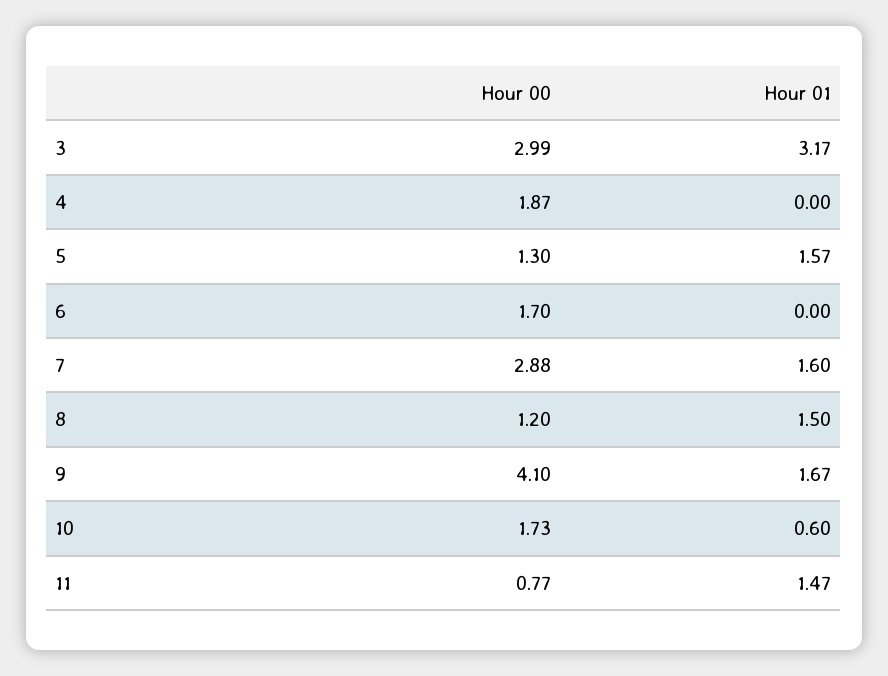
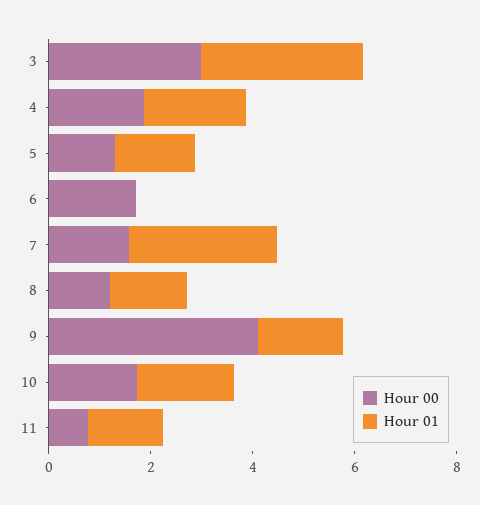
  {
    "Hour 00": {
      "3": 2.99,
      "4": 1.87,
      "5": 1.3,
      "6": 1.7,
-     "7": 2.88,
+     "7": 1.5,
      "8": 1.2,
      "9": 4.1,
      "10": 1.73,
      "11": 0.77
    },
    "Hour 01": {
      "3": 3.17,
-     "4": 0,
+     "4": 2,
      "5": 1.57,
      "6": 0,
-     "7": 1.6,
+     "7": 3,
      "8": 1.5,
      "9": 1.67,
-     "10": 0.6,
+     "10": 2,
      "11": 1.47
    }
  }

